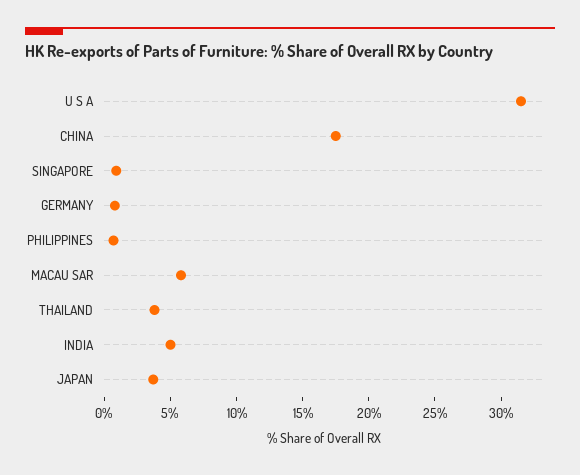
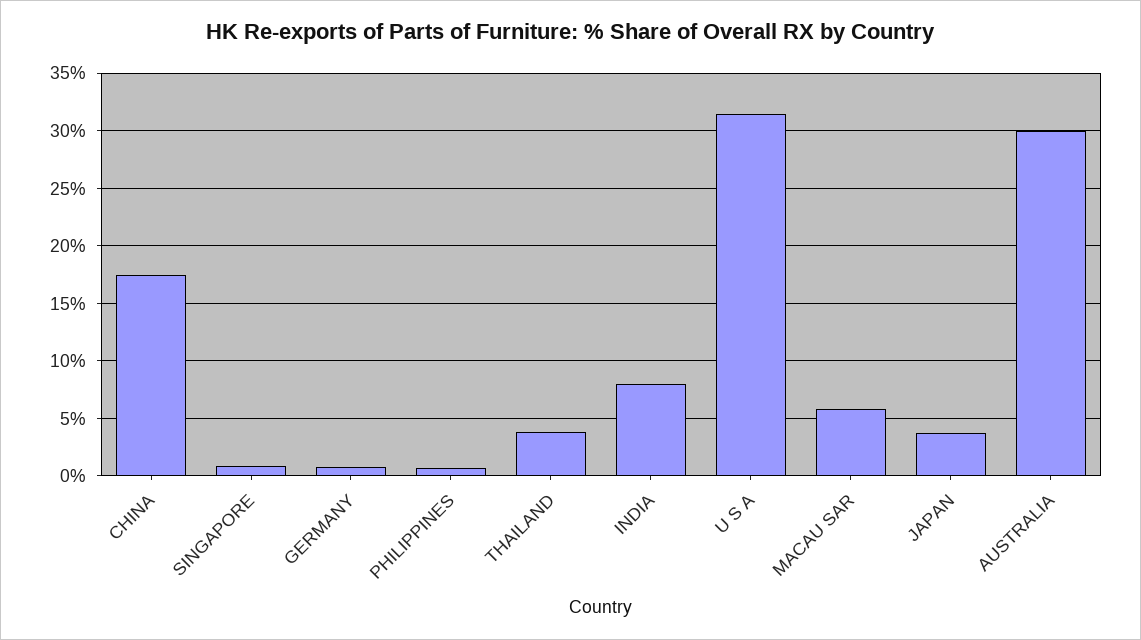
  {
    "U S A": 32,
    "CHINA": 18,
    "SINGAPORE": 1,
    "GERMANY": 1,
    "PHILIPPINES": 1,
    "MACAU SAR": 6,
    "THAILAND": 4,
-   "INDIA": 5,
+   "INDIA": 8,
-   "JAPAN": 4
+   "JAPAN": 4,
+   "AUSTRALIA": 30
  }

